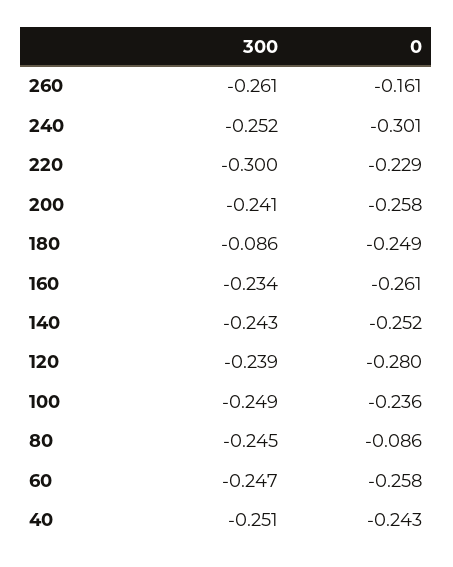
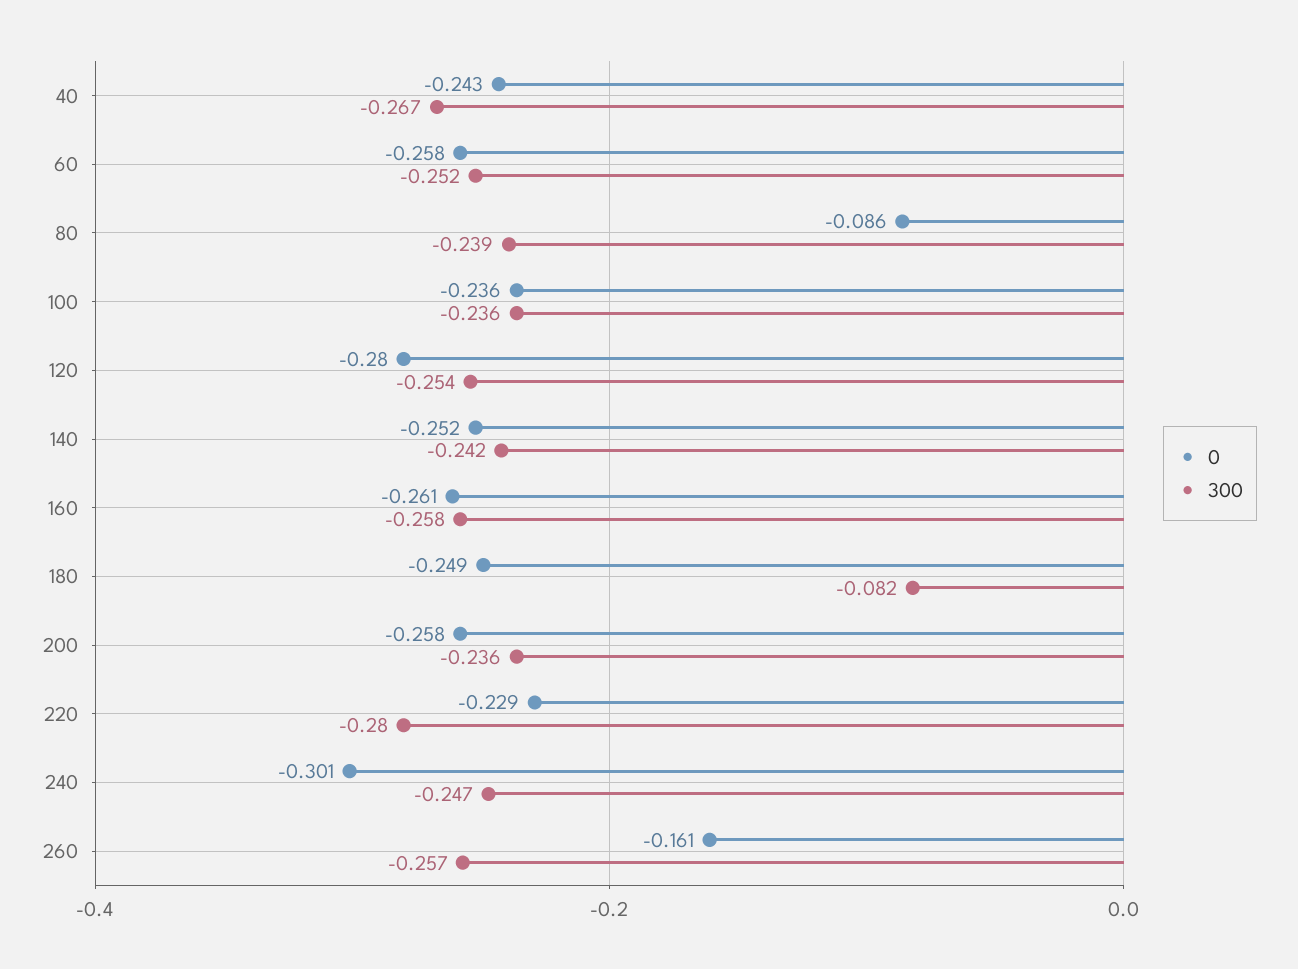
  {
    "300": {
-     "260": -0.261,
+     "260": -0.257,
-     "240": -0.252,
+     "240": -0.247,
-     "220": -0.3,
+     "220": -0.28,
-     "200": -0.241,
+     "200": -0.236,
-     "180": -0.086,
+     "180": -0.082,
-     "160": -0.234,
+     "160": -0.258,
-     "140": -0.243,
+     "140": -0.242,
-     "120": -0.239,
+     "120": -0.254,
-     "100": -0.249,
+     "100": -0.236,
-     "80": -0.245,
+     "80": -0.239,
-     "60": -0.247,
+     "60": -0.252,
-     "40": -0.251
+     "40": -0.267
    },
    "0": {
      "260": -0.161,
      "240": -0.301,
      "220": -0.229,
      "200": -0.258,
      "180": -0.249,
      "160": -0.261,
      "140": -0.252,
      "120": -0.28,
      "100": -0.236,
      "80": -0.086,
      "60": -0.258,
      "40": -0.243
    }
  }

